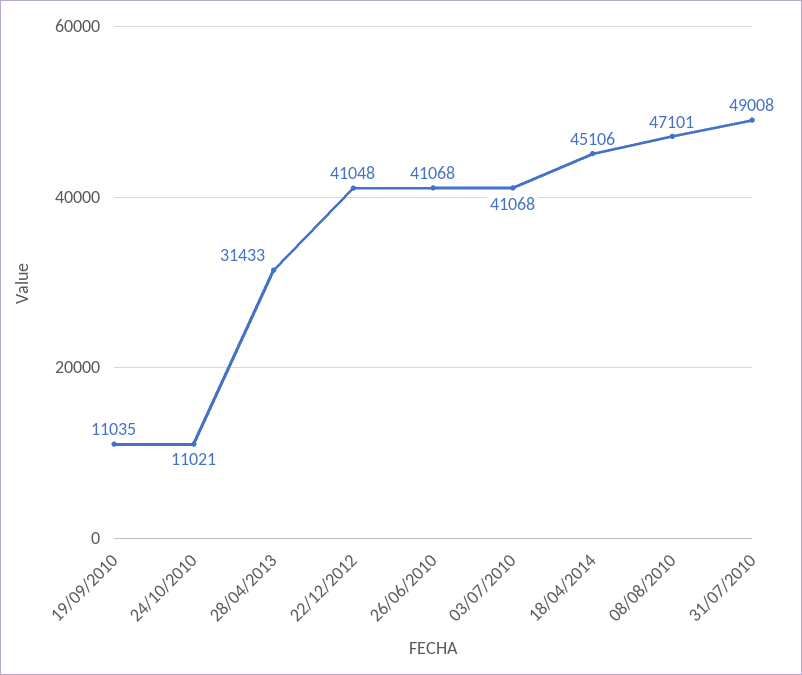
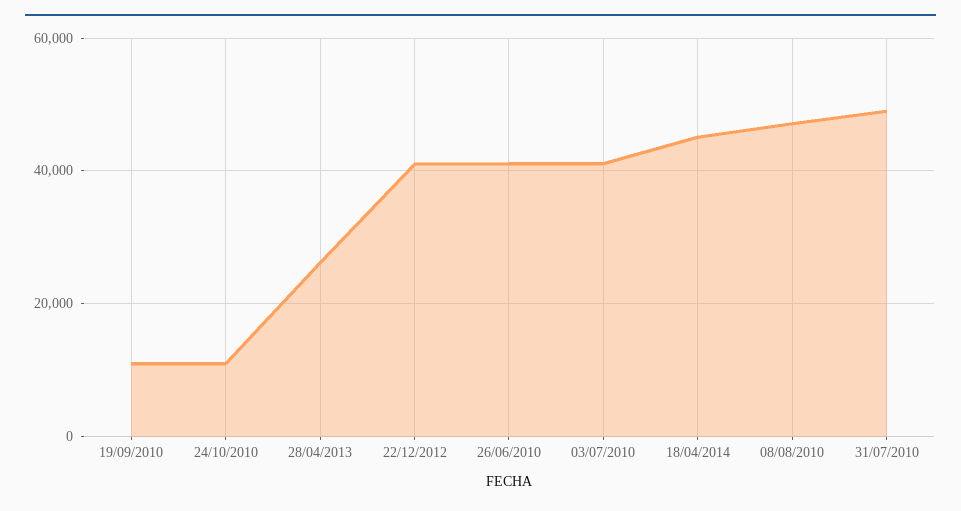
  {
    "19/09/2010": 11035,
    "24/10/2010": 11021,
-   "28/04/2013": 31433,
+   "28/04/2013": 26000,
    "22/12/2012": 41048,
    "26/06/2010": 41068,
    "03/07/2010": 41068,
    "18/04/2014": 45106,
    "08/08/2010": 47101,
    "31/07/2010": 49008
  }

